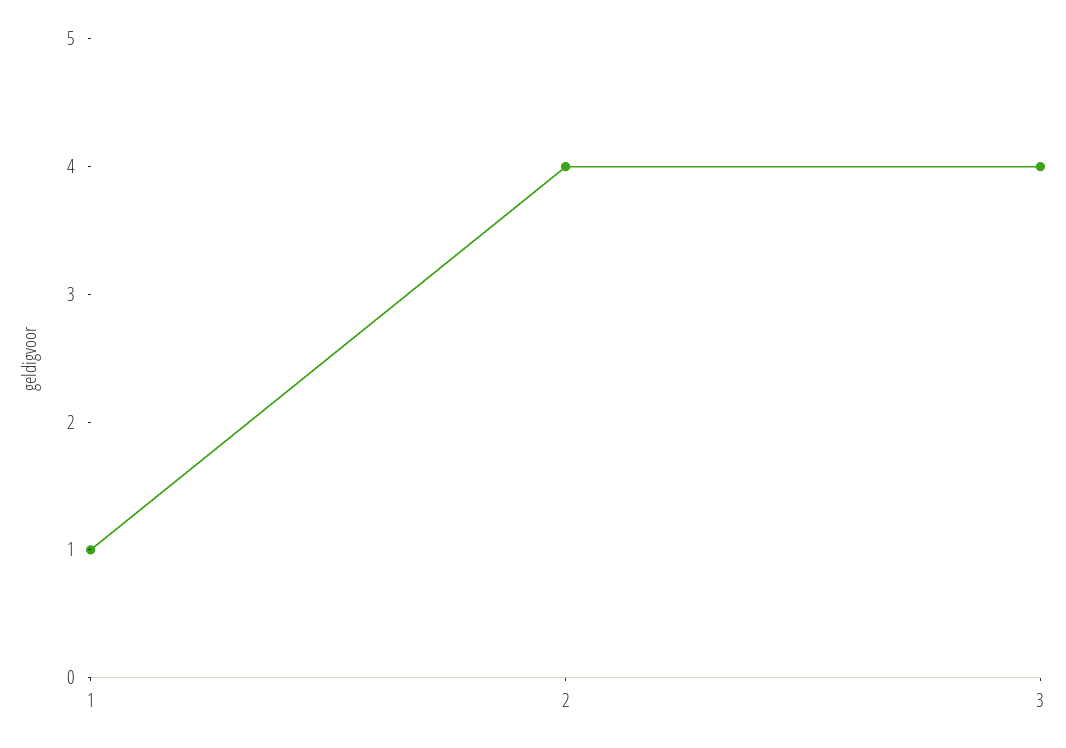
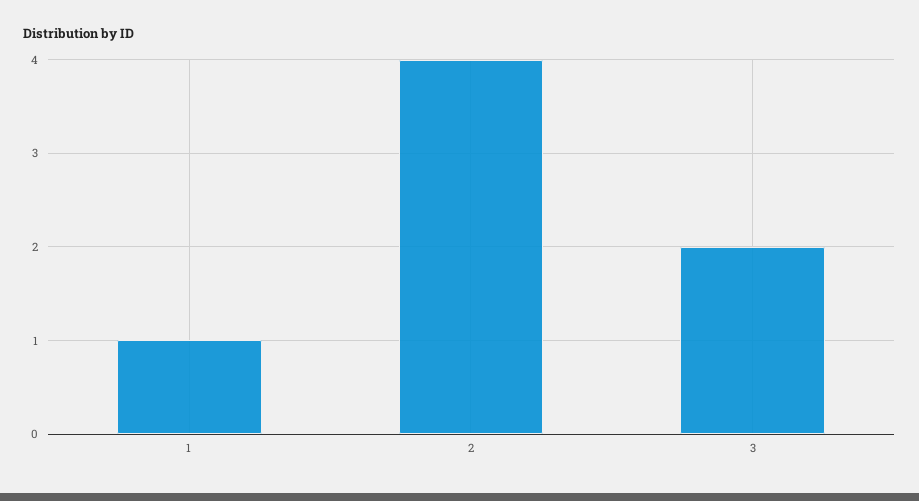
  {
    "1": 1,
    "2": 4,
-   "3": 4
+   "3": 2
  }

